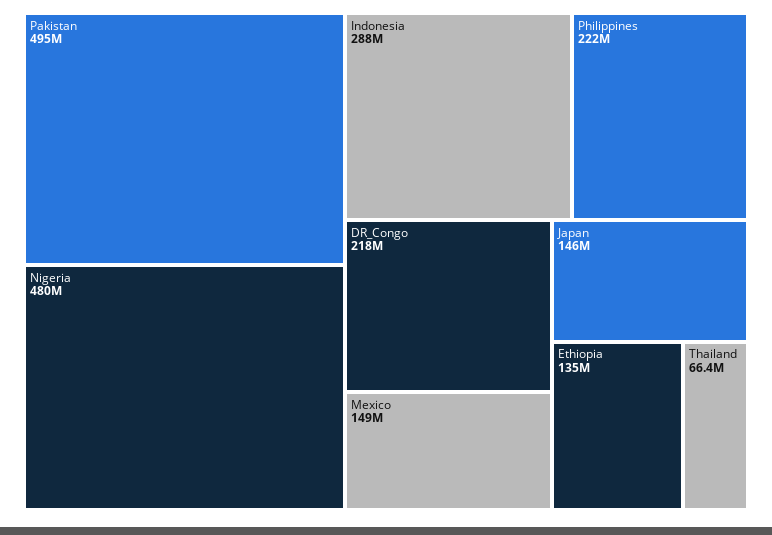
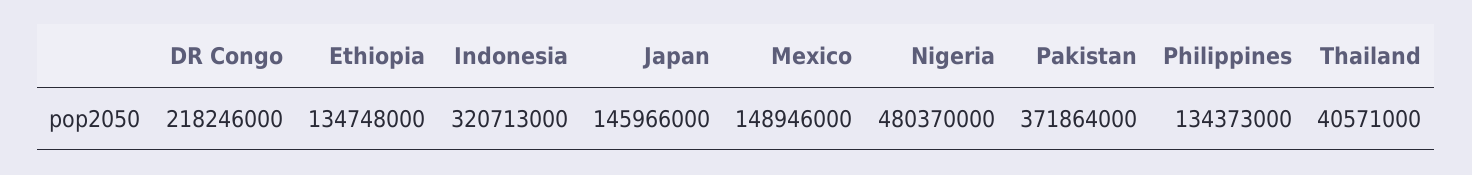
  {
-   "Pakistan": 495000000,
+   "Pakistan": 371864000,
    "Nigeria": 480370000,
-   "Indonesia": 288000000,
+   "Indonesia": 320713000,
-   "Philippines": 222000000,
+   "Philippines": 134373000,
    "DR_Congo": 218246000,
    "Mexico": 148946000,
    "Japan": 145966000,
    "Ethiopia": 134748000,
-   "Thailand": 66400000
+   "Thailand": 40571000
  }

